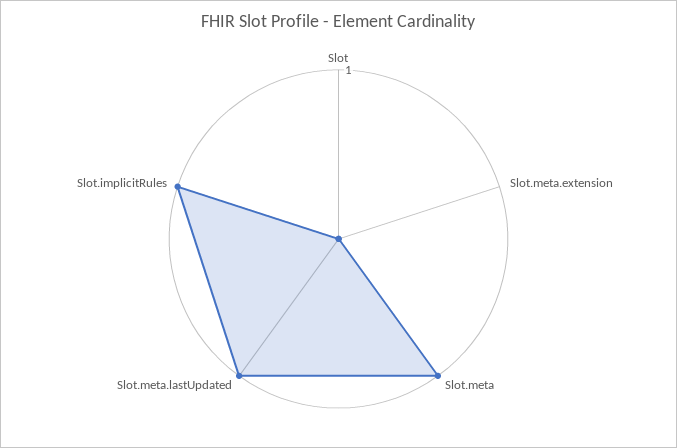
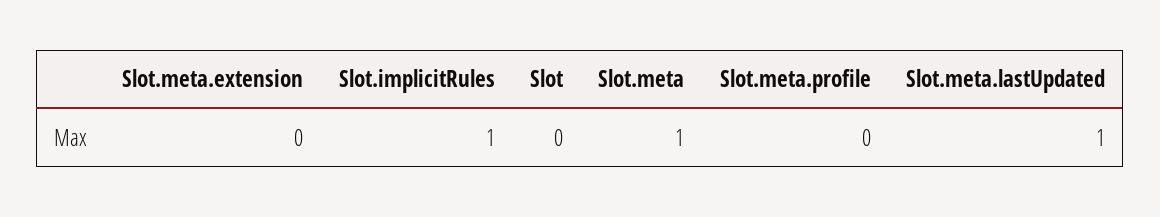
  {
    "Slot": 0,
    "Slot.meta.extension": 0,
    "Slot.meta": 1,
    "Slot.meta.lastUpdated": 1,
-   "Slot.implicitRules": 1
+   "Slot.implicitRules": 1,
+   "Slot.meta.profile": 0
  }

